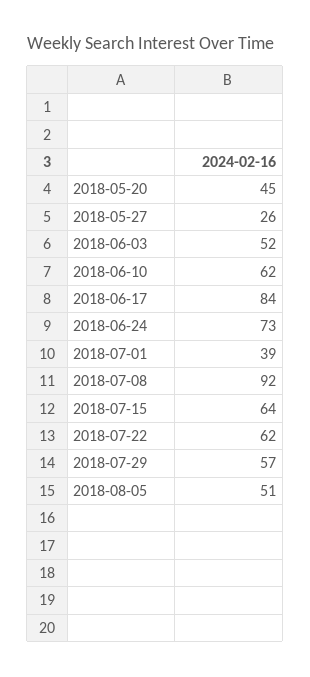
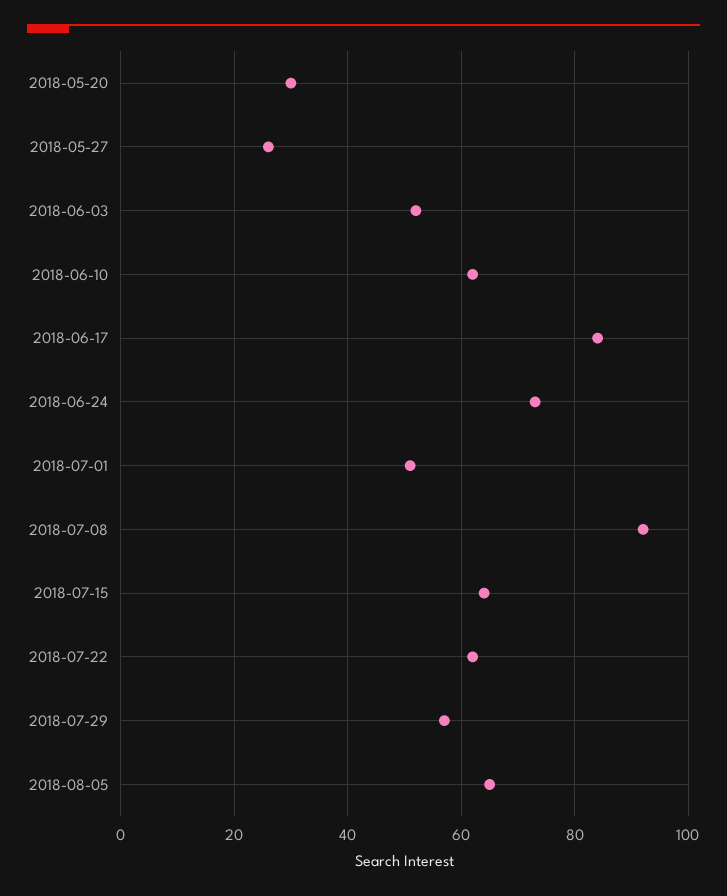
  {
-   "2018-05-20": 45,
+   "2018-05-20": 30,
    "2018-05-27": 26,
    "2018-06-03": 52,
    "2018-06-10": 62,
    "2018-06-17": 84,
    "2018-06-24": 73,
-   "2018-07-01": 39,
+   "2018-07-01": 50,
    "2018-07-08": 92,
    "2018-07-15": 64,
    "2018-07-22": 62,
    "2018-07-29": 57,
-   "2018-08-05": 51
+   "2018-08-05": 65
  }

